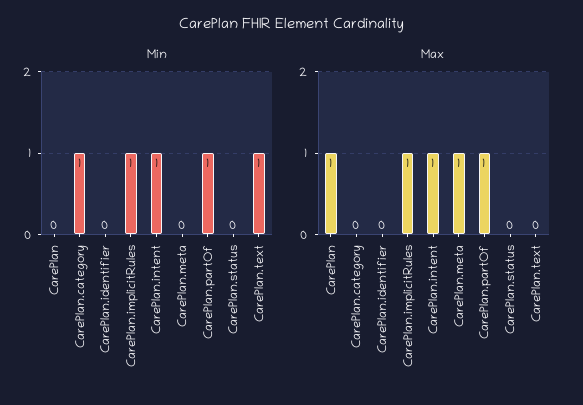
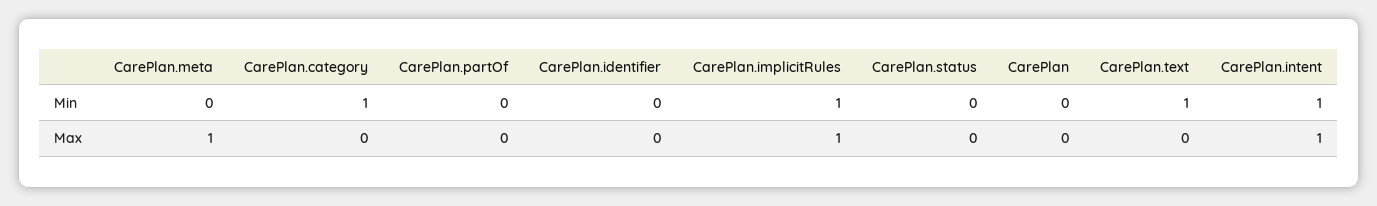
  {
    "Min": {
      "CarePlan": 0,
      "CarePlan.category": 1,
      "CarePlan.identifier": 0,
      "CarePlan.implicitRules": 1,
      "CarePlan.intent": 1,
      "CarePlan.meta": 0,
-     "CarePlan.partOf": 1,
+     "CarePlan.partOf": 0,
      "CarePlan.status": 0,
      "CarePlan.text": 1
    },
    "Max": {
-     "CarePlan": 1,
+     "CarePlan": 0,
      "CarePlan.category": 0,
      "CarePlan.identifier": 0,
      "CarePlan.implicitRules": 1,
      "CarePlan.intent": 1,
      "CarePlan.meta": 1,
-     "CarePlan.partOf": 1,
+     "CarePlan.partOf": 0,
      "CarePlan.status": 0,
      "CarePlan.text": 0
    }
  }

